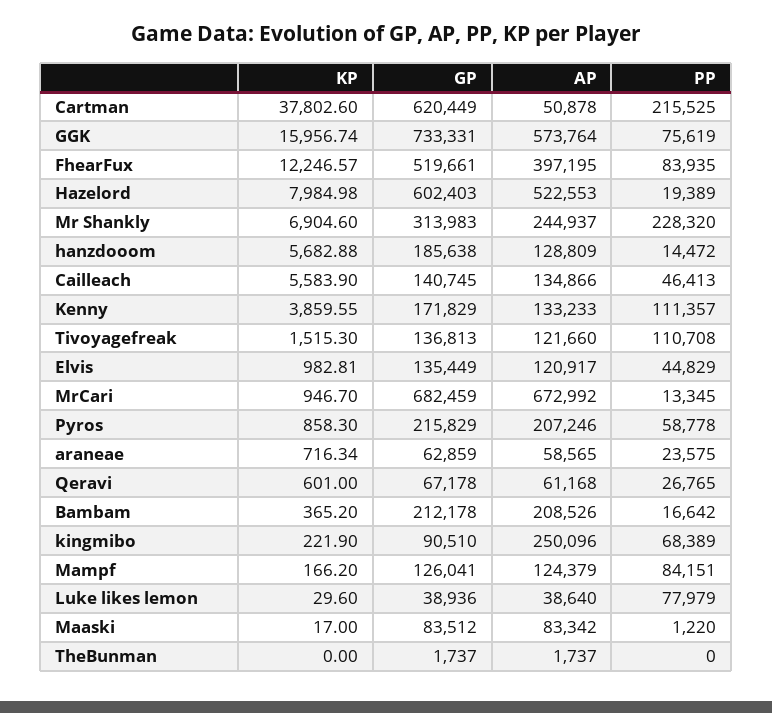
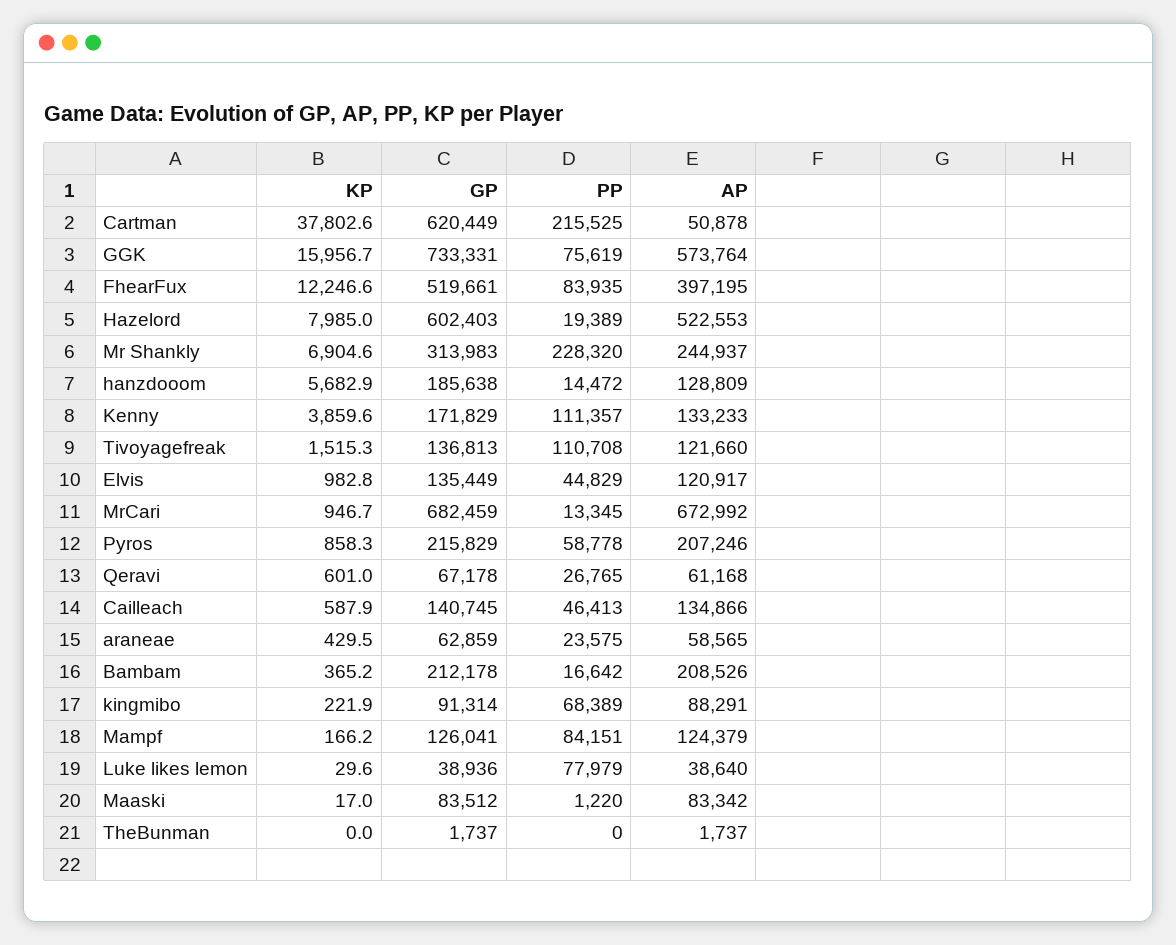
  {
    "KP": {
      "Cartman": 37802.6,
      "GGK": 15956.74,
      "FhearFux": 12246.57,
      "Hazelord": 7984.98,
      "Mr Shankly": 6904.6,
      "hanzdooom": 5682.88,
-     "Cailleach": 5583.9,
+     "Cailleach": 587.9,
      "Kenny": 3859.55,
      "Tivoyagefreak": 1515.3,
      "Elvis": 982.81,
      "MrCari": 946.7,
      "Pyros": 858.3,
-     "araneae": 716.34,
+     "araneae": 429.5,
      "Qeravi": 601,
      "Bambam": 365.2,
      "kingmibo": 221.9,
      "Mampf": 166.2,
      "Luke likes lemon": 29.6,
      "Maaski": 17,
      "TheBunman": 0
    },
    "GP": {
      "Cartman": 620449,
      "GGK": 733331,
      "FhearFux": 519661,
      "Hazelord": 602403,
      "Mr Shankly": 313983,
      "hanzdooom": 185638,
      "Cailleach": 140745,
      "Kenny": 171829,
      "Tivoyagefreak": 136813,
      "Elvis": 135449,
      "MrCari": 682459,
      "Pyros": 215829,
      "araneae": 62859,
      "Qeravi": 67178,
      "Bambam": 212178,
-     "kingmibo": 90510,
+     "kingmibo": 91314,
      "Mampf": 126041,
      "Luke likes lemon": 38936,
      "Maaski": 83512,
      "TheBunman": 1737
    },
    "AP": {
      "Cartman": 50878,
      "GGK": 573764,
      "FhearFux": 397195,
      "Hazelord": 522553,
      "Mr Shankly": 244937,
      "hanzdooom": 128809,
      "Cailleach": 134866,
      "Kenny": 133233,
      "Tivoyagefreak": 121660,
      "Elvis": 120917,
      "MrCari": 672992,
      "Pyros": 207246,
      "araneae": 58565,
      "Qeravi": 61168,
      "Bambam": 208526,
-     "kingmibo": 250096,
+     "kingmibo": 88291,
      "Mampf": 124379,
      "Luke likes lemon": 38640,
      "Maaski": 83342,
      "TheBunman": 1737
    },
    "PP": {
      "Cartman": 215525,
      "GGK": 75619,
      "FhearFux": 83935,
      "Hazelord": 19389,
      "Mr Shankly": 228320,
      "hanzdooom": 14472,
      "Cailleach": 46413,
      "Kenny": 111357,
      "Tivoyagefreak": 110708,
      "Elvis": 44829,
      "MrCari": 13345,
      "Pyros": 58778,
      "araneae": 23575,
      "Qeravi": 26765,
      "Bambam": 16642,
      "kingmibo": 68389,
      "Mampf": 84151,
      "Luke likes lemon": 77979,
      "Maaski": 1220,
      "TheBunman": 0
    }
  }

